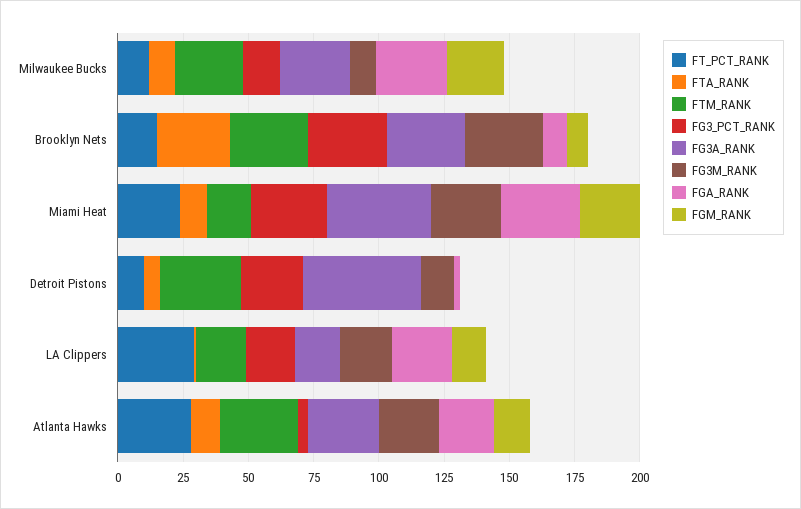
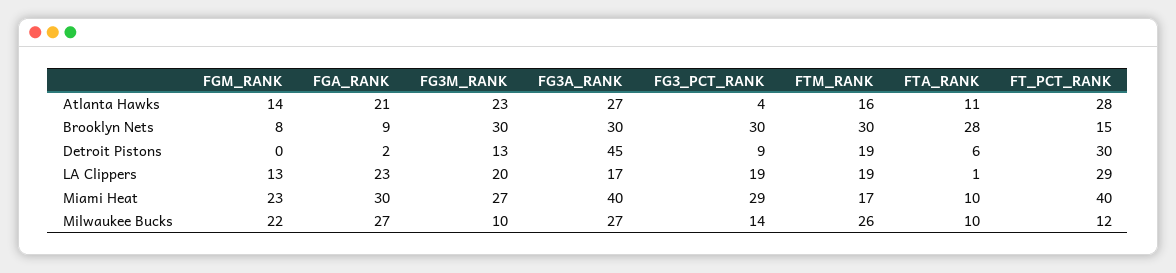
  {
    "FT_PCT_RANK": {
      "Milwaukee Bucks": 12,
      "Brooklyn Nets": 15,
-     "Miami Heat": 25,
+     "Miami Heat": 40,
-     "Detroit Pistons": 10,
+     "Detroit Pistons": 30,
      "LA Clippers": 29,
      "Atlanta Hawks": 28
    },
    "FTA_RANK": {
      "Milwaukee Bucks": 10,
      "Brooklyn Nets": 28,
      "Miami Heat": 10,
      "Detroit Pistons": 6,
      "LA Clippers": 1,
      "Atlanta Hawks": 11
    },
    "FTM_RANK": {
      "Milwaukee Bucks": 26,
      "Brooklyn Nets": 30,
      "Miami Heat": 17,
-     "Detroit Pistons": 30,
+     "Detroit Pistons": 19,
      "LA Clippers": 19,
-     "Atlanta Hawks": 30
+     "Atlanta Hawks": 16
    },
    "FG3_PCT_RANK": {
      "Milwaukee Bucks": 14,
      "Brooklyn Nets": 30,
      "Miami Heat": 29,
-     "Detroit Pistons": 25,
+     "Detroit Pistons": 9,
      "LA Clippers": 19,
      "Atlanta Hawks": 4
    },
    "FG3A_RANK": {
      "Milwaukee Bucks": 27,
      "Brooklyn Nets": 30,
      "Miami Heat": 40,
      "Detroit Pistons": 45,
      "LA Clippers": 17,
      "Atlanta Hawks": 27
    },
    "FG3M_RANK": {
      "Milwaukee Bucks": 10,
      "Brooklyn Nets": 30,
      "Miami Heat": 27,
      "Detroit Pistons": 13,
      "LA Clippers": 20,
      "Atlanta Hawks": 23
    },
    "FGA_RANK": {
      "Milwaukee Bucks": 27,
      "Brooklyn Nets": 9,
      "Miami Heat": 30,
      "Detroit Pistons": 2,
      "LA Clippers": 23,
      "Atlanta Hawks": 21
    },
    "FGM_RANK": {
      "Milwaukee Bucks": 22,
      "Brooklyn Nets": 8,
      "Miami Heat": 23,
      "Detroit Pistons": 0,
      "LA Clippers": 13,
      "Atlanta Hawks": 14
    }
  }

